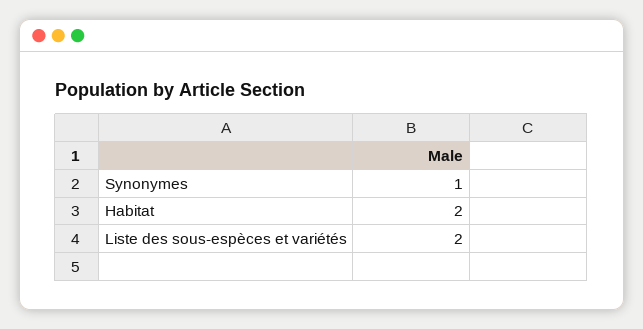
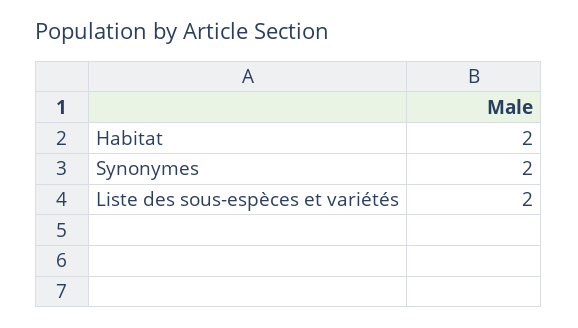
  {
-   "Synonymes": 1,
+   "Synonymes": 2,
    "Habitat": 2,
    "Liste des sous-espèces et variétés": 2
  }

